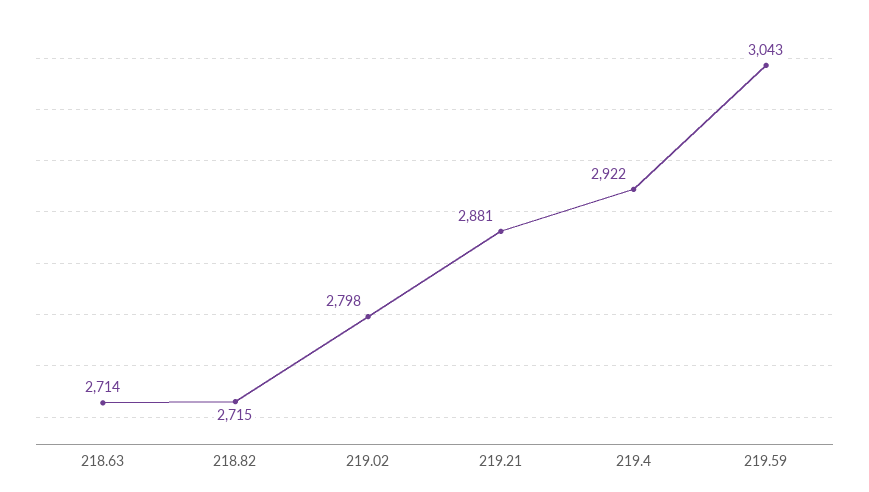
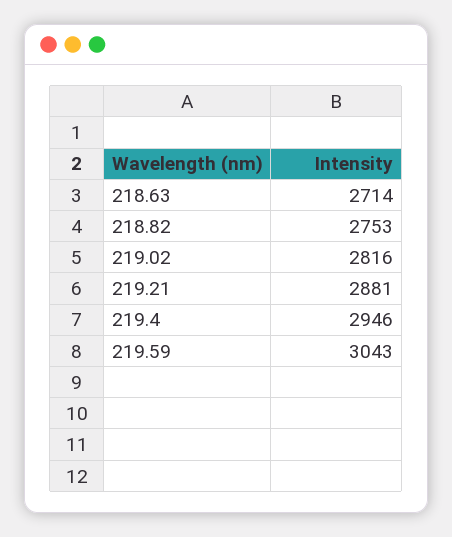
  {
    "218.63": 2714,
-   "218.82": 2715,
+   "218.82": 2753,
-   "219.02": 2798,
+   "219.02": 2816,
    "219.21": 2881,
-   "219.4": 2922,
+   "219.4": 2946,
    "219.59": 3043
  }

